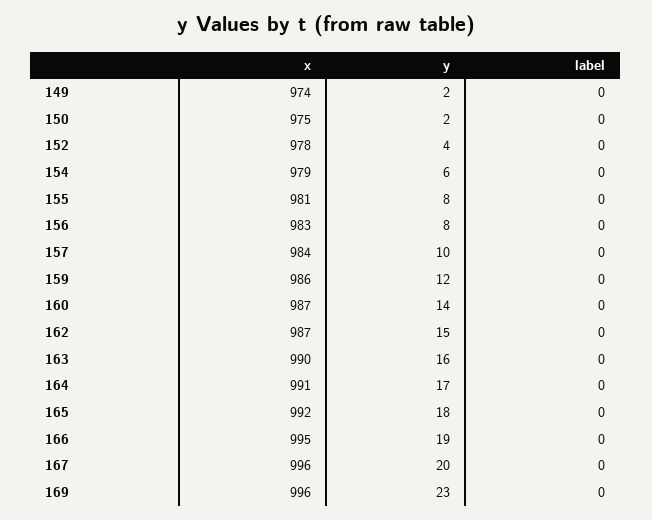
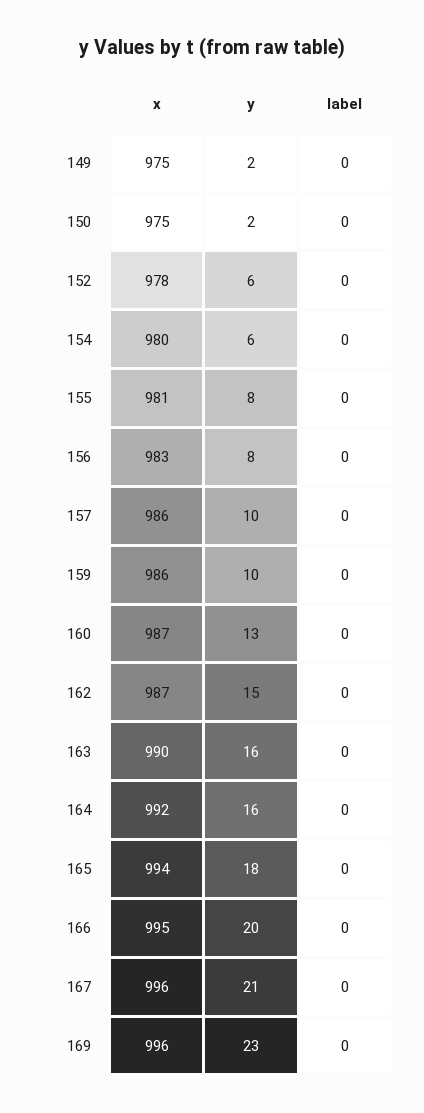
  {
    "x": {
-     "149": 974,
+     "149": 975,
      "150": 975,
      "152": 978,
-     "154": 979,
+     "154": 980,
      "155": 981,
      "156": 983,
-     "157": 984,
+     "157": 986,
      "159": 986,
      "160": 987,
      "162": 987,
      "163": 990,
-     "164": 991,
+     "164": 992,
-     "165": 992,
+     "165": 994,
      "166": 995,
      "167": 996,
      "169": 996
    },
    "y": {
      "149": 2,
      "150": 2,
-     "152": 4,
+     "152": 6,
      "154": 6,
      "155": 8,
      "156": 8,
      "157": 10,
-     "159": 12,
+     "159": 10,
-     "160": 14,
+     "160": 13,
      "162": 15,
      "163": 16,
-     "164": 17,
+     "164": 16,
      "165": 18,
-     "166": 19,
+     "166": 20,
-     "167": 20,
+     "167": 21,
      "169": 23
    },
    "label": {
      "149": 0,
      "150": 0,
      "152": 0,
      "154": 0,
      "155": 0,
      "156": 0,
      "157": 0,
      "159": 0,
      "160": 0,
      "162": 0,
      "163": 0,
      "164": 0,
      "165": 0,
      "166": 0,
      "167": 0,
      "169": 0
    }
  }

